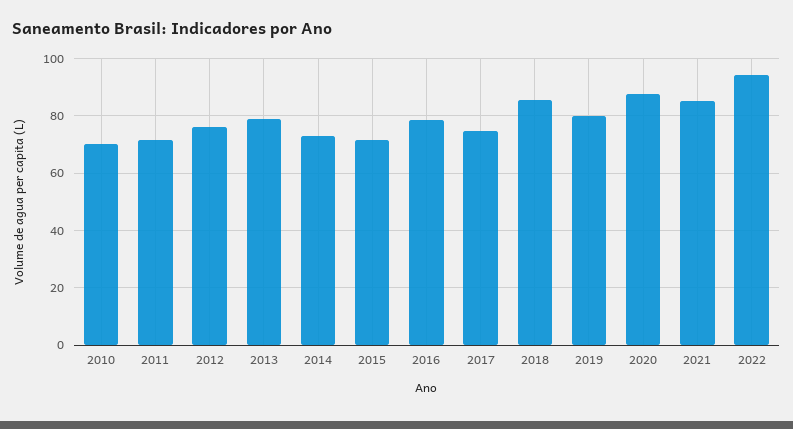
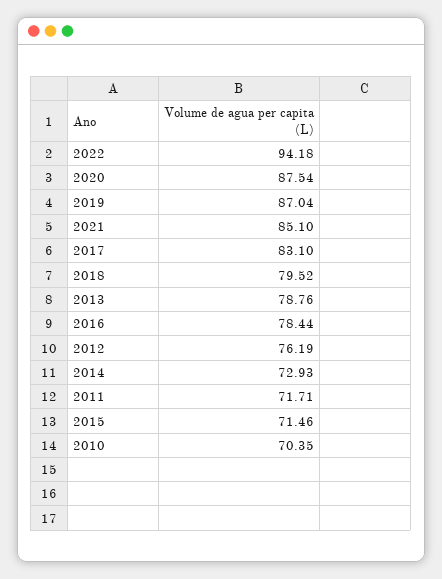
  {
    "2010": 70.35,
    "2011": 71.71,
    "2012": 76.19,
    "2013": 78.76,
    "2014": 72.93,
    "2015": 71.46,
    "2016": 78.44,
-   "2017": 75,
+   "2017": 83.1,
-   "2018": 85,
+   "2018": 79.52,
-   "2019": 80,
+   "2019": 87.04,
    "2020": 87.54,
    "2021": 85.1,
    "2022": 94.18
  }

